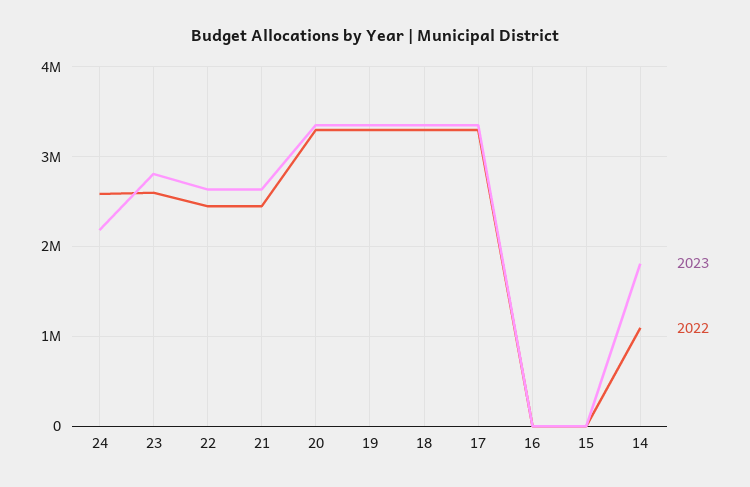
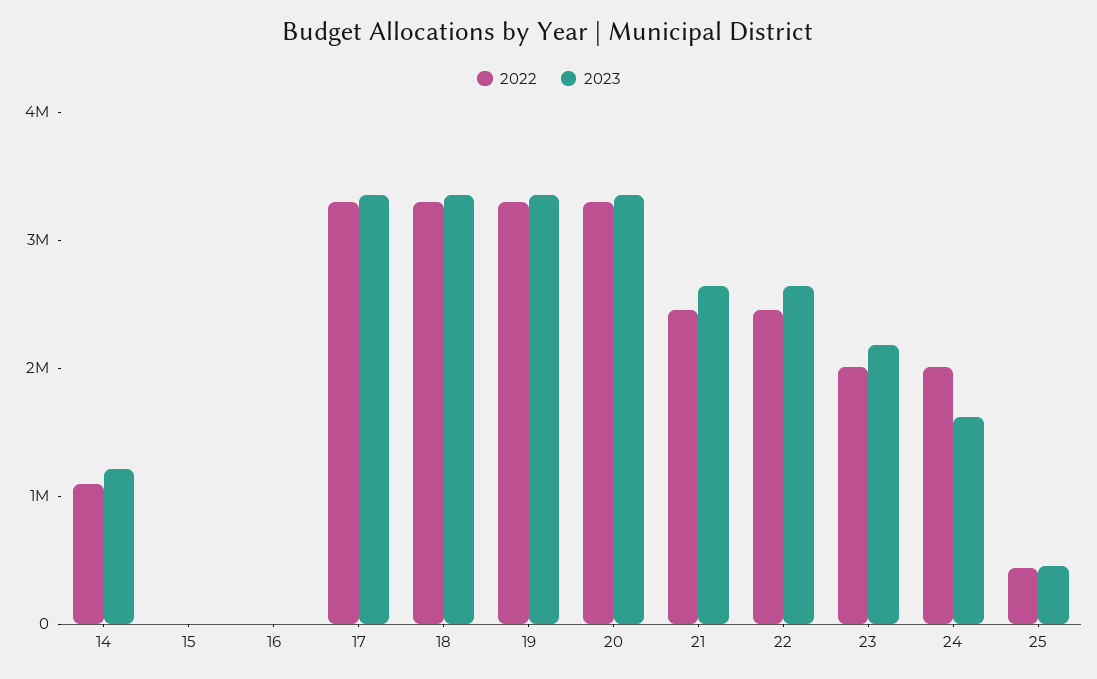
  {
    "2023": {
-     "24": 2200000,
+     "24": 1600000,
-     "23": 2800000,
+     "23": 2200000,
      "22": 2600000,
      "21": 2600000,
      "20": 3400000,
      "19": 3400000,
      "18": 3400000,
      "17": 3400000,
      "16": 0,
      "15": 0,
-     "14": 1800000
+     "14": 1200000,
+     "25": 400000
    },
    "2022": {
-     "24": 2600000,
+     "24": 2000000,
-     "23": 2600000,
+     "23": 2000000,
      "22": 2400000,
      "21": 2400000,
      "20": 3300000,
      "19": 3300000,
      "18": 3300000,
      "17": 3300000,
      "16": 0,
      "15": 0,
-     "14": 1100000
+     "14": 1100000,
+     "25": 400000
    }
  }

